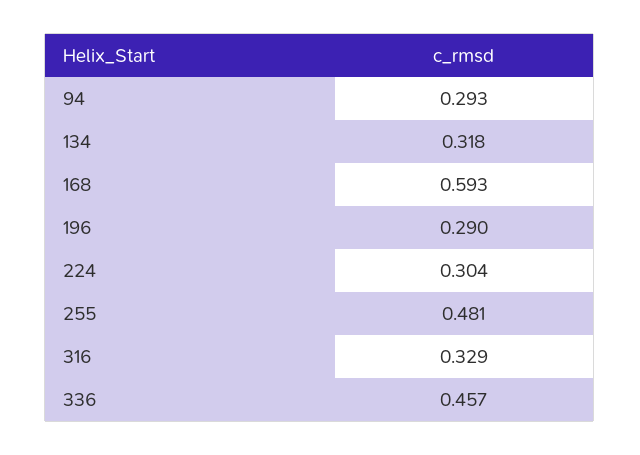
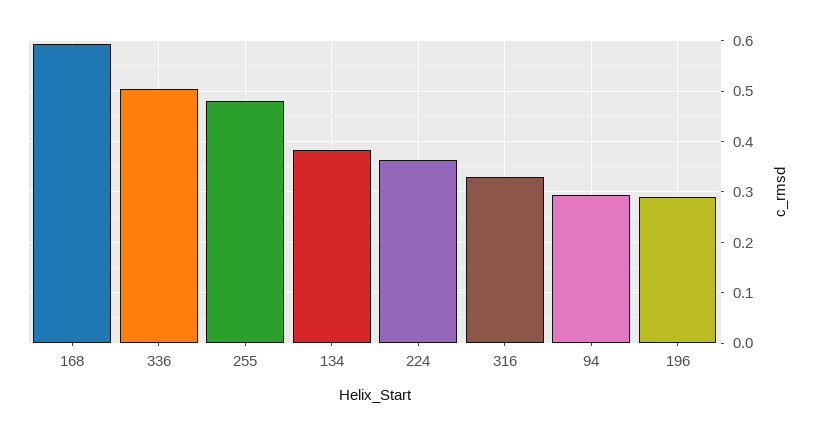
  {
    "94": 0.293,
-   "134": 0.318,
+   "134": 0.38,
    "168": 0.593,
    "196": 0.29,
-   "224": 0.304,
+   "224": 0.36,
    "255": 0.481,
    "316": 0.329,
-   "336": 0.457
+   "336": 0.5
  }

